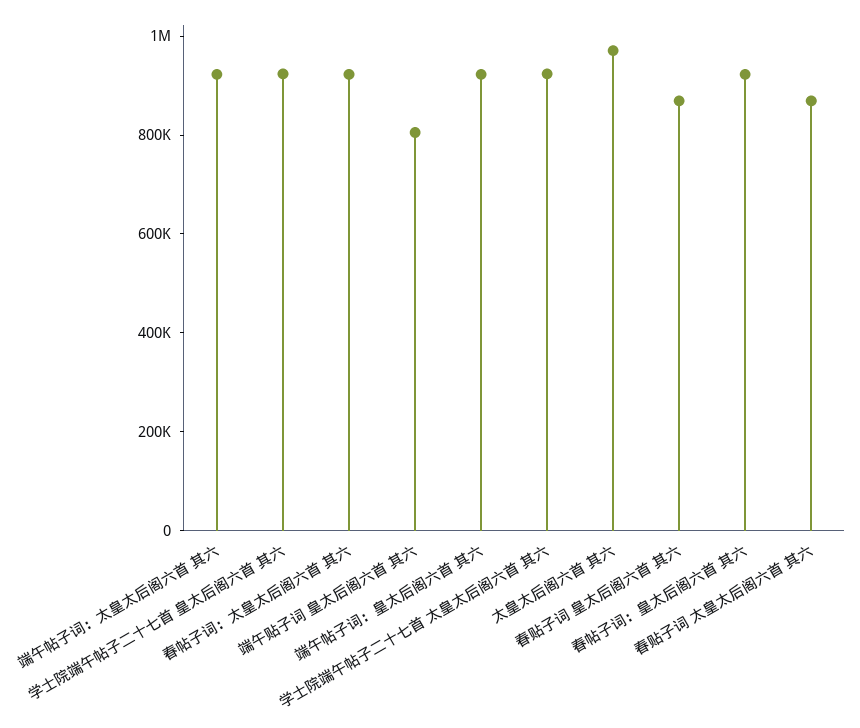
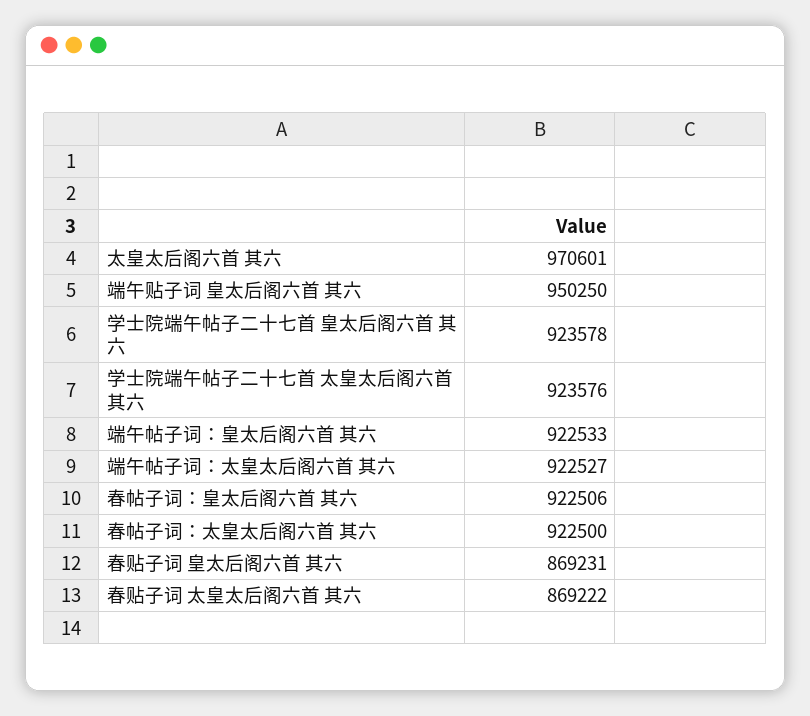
  {
    "端午帖子词：太皇太后阁六首 其六": 922527,
    "学士院端午帖子二十七首 皇太后阁六首 其六": 923578,
    "春帖子词：太皇太后阁六首 其六": 922500,
-   "端午贴子词 皇太后阁六首 其六": 800000,
+   "端午贴子词 皇太后阁六首 其六": 950250,
    "端午帖子词：皇太后阁六首 其六": 922533,
    "学士院端午帖子二十七首 太皇太后阁六首 其六": 923576,
    "太皇太后阁六首 其六": 970601,
    "春贴子词 皇太后阁六首 其六": 869231,
    "春帖子词：皇太后阁六首 其六": 922506,
    "春贴子词 太皇太后阁六首 其六": 869222
  }

